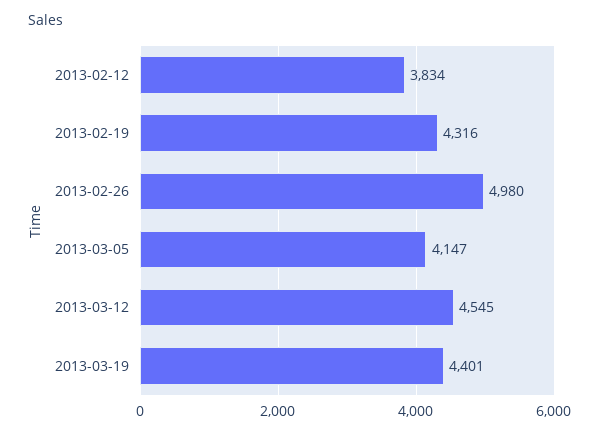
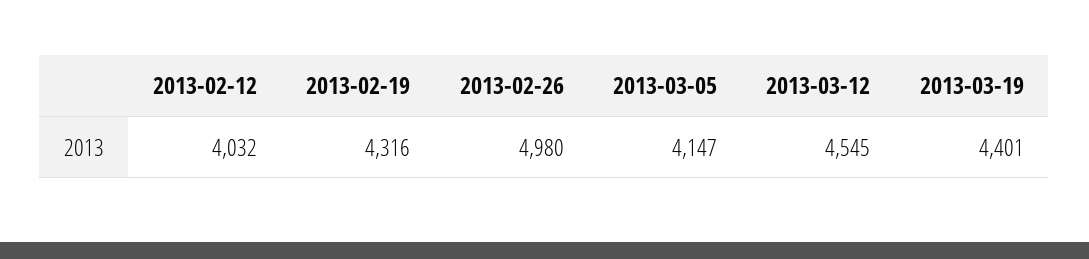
  {
-   "2013-02-12": 3834,
+   "2013-02-12": 4032,
    "2013-02-19": 4316,
    "2013-02-26": 4980,
    "2013-03-05": 4147,
    "2013-03-12": 4545,
    "2013-03-19": 4401
  }

